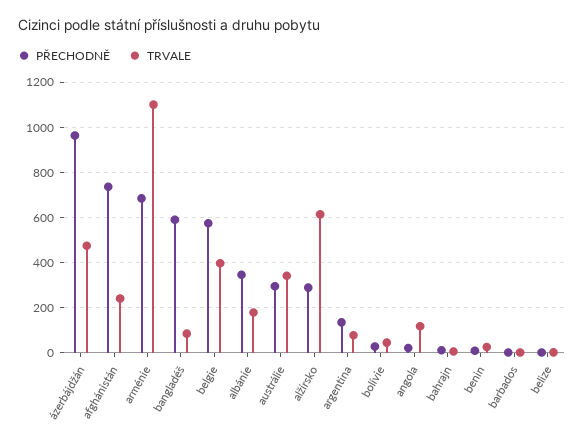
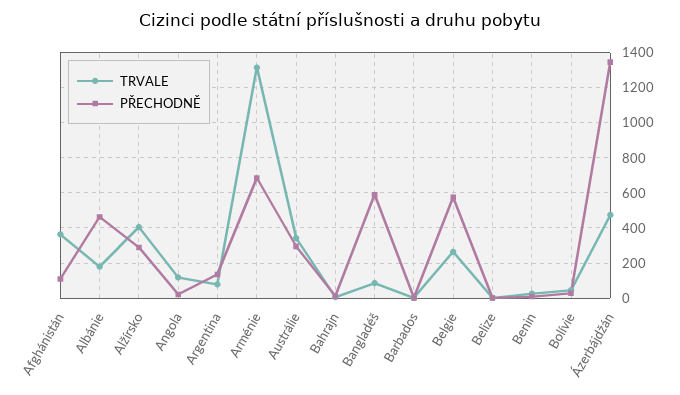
  {
    "PŘECHODNĚ": {
-     "ázerbájdžán": 950,
+     "ázerbájdžán": 1350,
-     "afghánistán": 750,
+     "afghánistán": 100,
      "arménie": 700,
      "bangladéš": 600,
      "belgie": 600,
-     "albánie": 350,
+     "albánie": 450,
      "austrálie": 300,
      "alžírsko": 300,
      "argentina": 150,
      "bolívie": 50,
      "angola": 0,
      "bahrajn": 0,
      "benin": 0,
      "barbados": 0,
      "belize": 0
    },
    "TRVALE": {
      "ázerbájdžán": 500,
-     "afghánistán": 250,
+     "afghánistán": 350,
-     "arménie": 1100,
+     "arménie": 1300,
      "bangladéš": 100,
-     "belgie": 400,
+     "belgie": 250,
      "albánie": 200,
      "austrálie": 350,
-     "alžírsko": 600,
+     "alžírsko": 400,
      "argentina": 100,
      "bolívie": 50,
      "angola": 100,
      "bahrajn": 0,
      "benin": 50,
      "barbados": 0,
      "belize": 0
    }
  }

